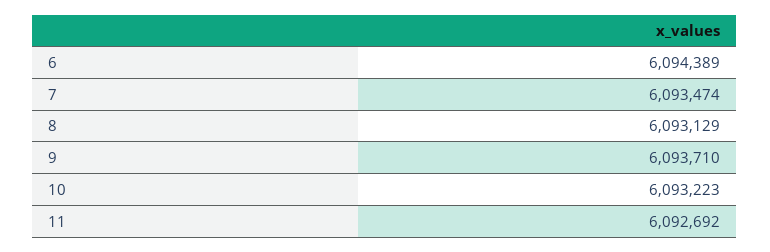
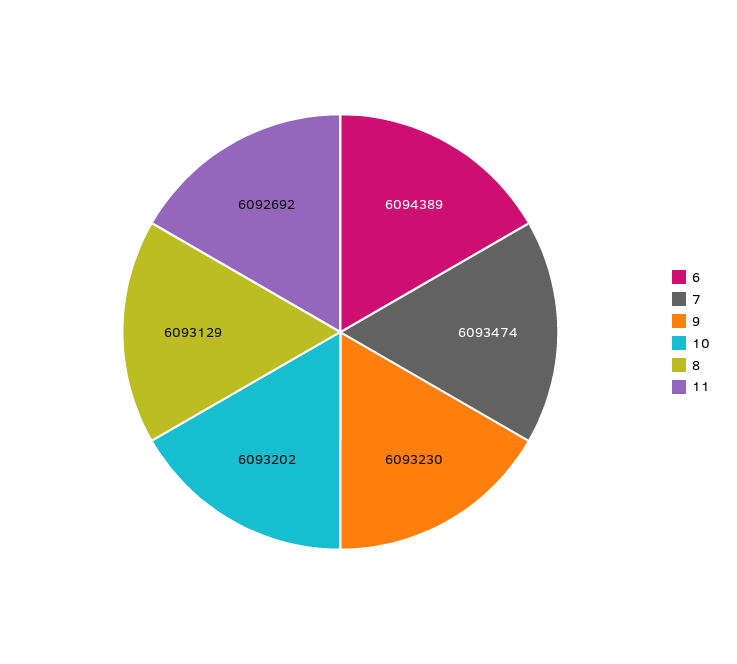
  {
    "6": 6094389,
    "7": 6093474,
    "8": 6093129,
-   "9": 6093710,
+   "9": 6093230,
-   "10": 6093223,
+   "10": 6093202,
    "11": 6092692
  }

